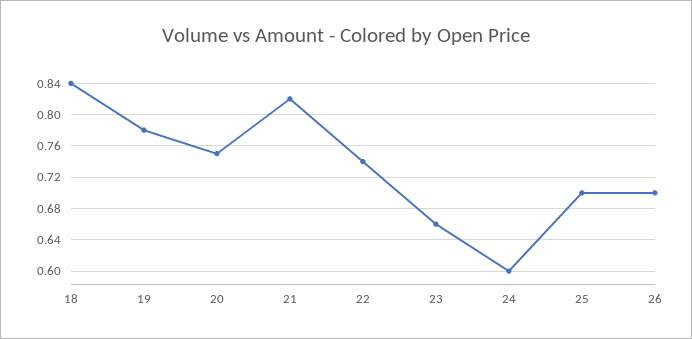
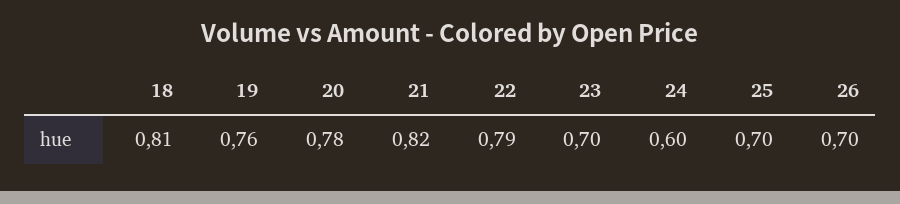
  {
-   "18": 0.84,
+   "18": 0.81,
-   "19": 0.78,
+   "19": 0.76,
-   "20": 0.75,
+   "20": 0.78,
    "21": 0.82,
-   "22": 0.74,
+   "22": 0.79,
-   "23": 0.66,
+   "23": 0.7,
    "24": 0.6,
    "25": 0.7,
    "26": 0.7
  }

